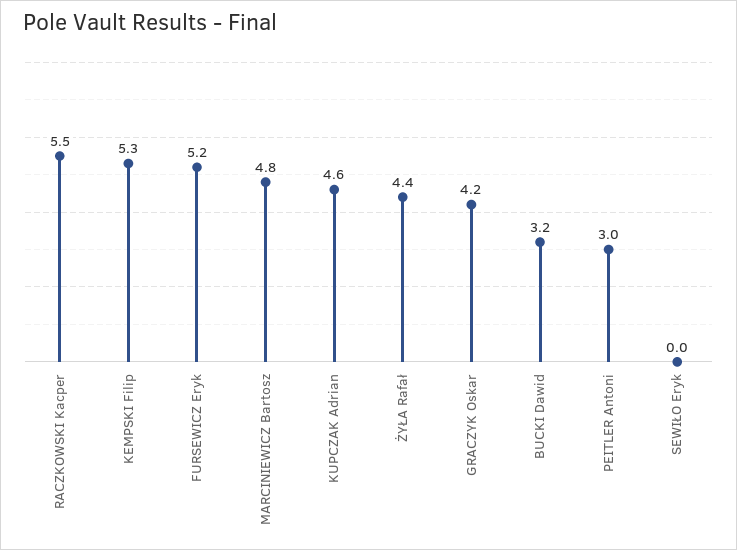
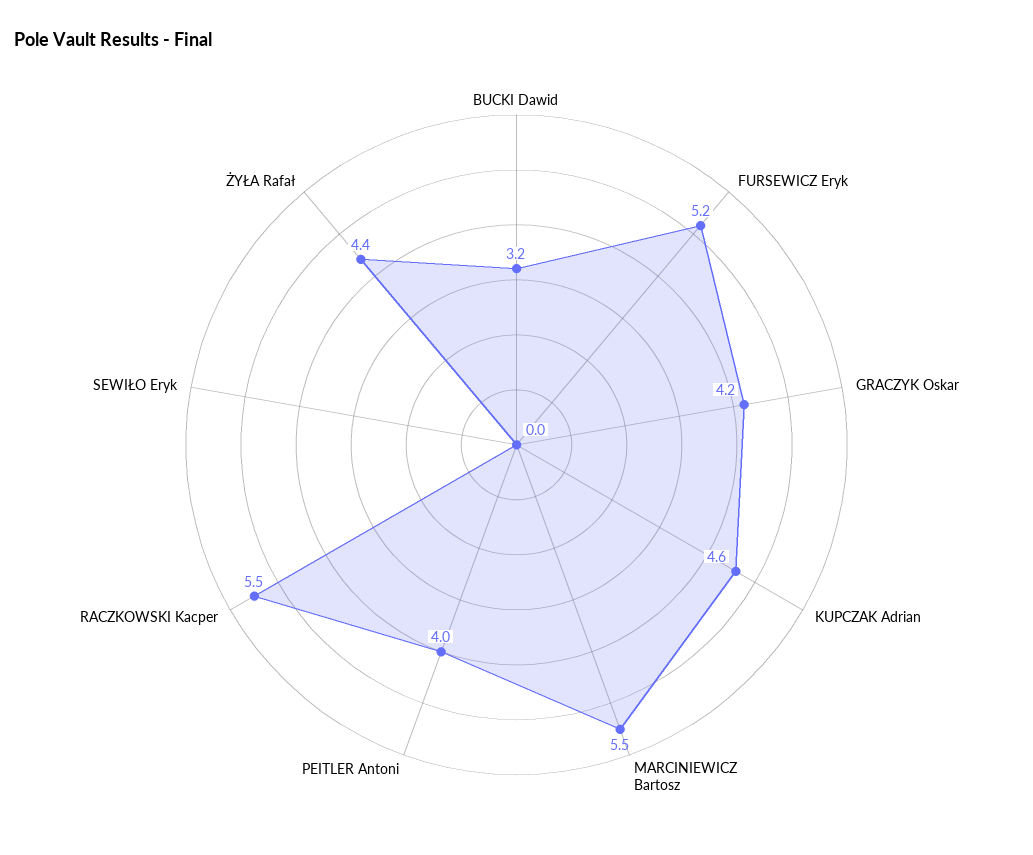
  {
    "RACZKOWSKI Kacper": 5.5,
-   "KEMPSKI Filip": 5.3,
    "FURSEWICZ Eryk": 5.2,
-   "MARCINIEWICZ Bartosz": 4.8,
+   "MARCINIEWICZ Bartosz": 5.5,
    "KUPCZAK Adrian": 4.6,
    "ŻYŁA Rafał": 4.4,
    "GRACZYK Oskar": 4.2,
    "BUCKI Dawid": 3.2,
-   "PEITLER Antoni": 3,
+   "PEITLER Antoni": 4,
    "SEWIŁO Eryk": 0
  }

